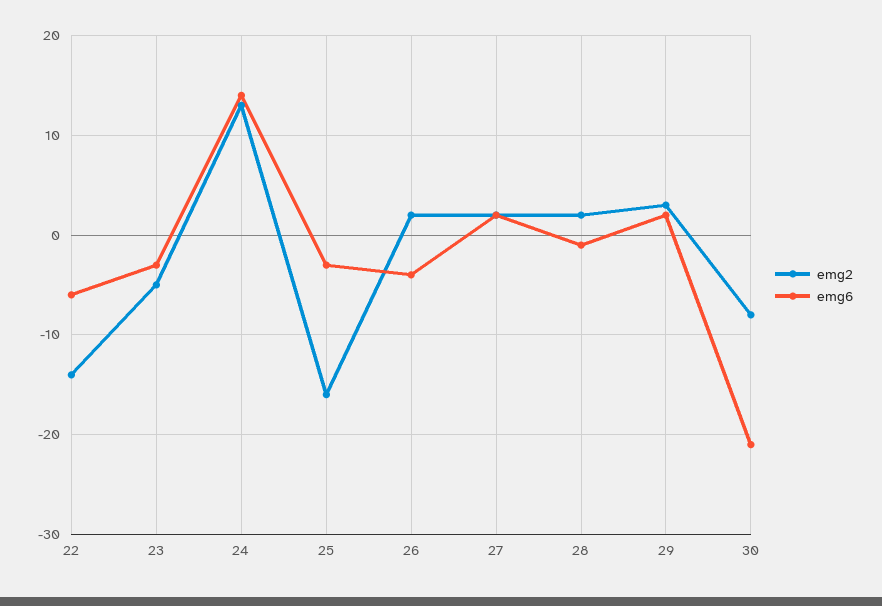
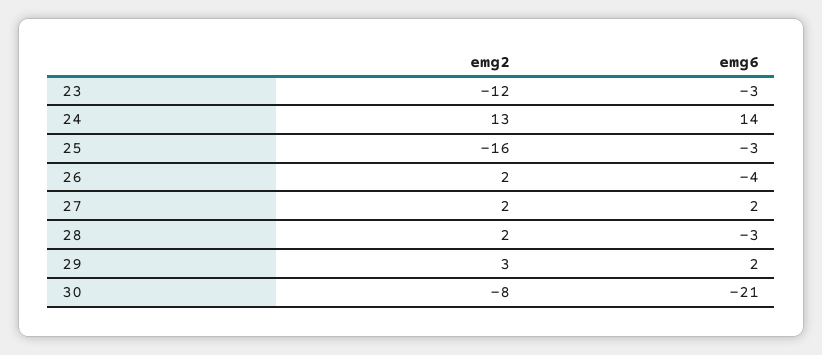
  {
    "emg2": {
-     "22": -14,
-     "23": -5,
+     "23": -12,
      "24": 13,
      "25": -16,
      "26": 2,
      "27": 2,
      "28": 2,
      "29": 3,
      "30": -8
    },
    "emg6": {
-     "22": -6,
      "23": -3,
      "24": 14,
      "25": -3,
      "26": -4,
      "27": 2,
-     "28": -1,
+     "28": -3,
      "29": 2,
      "30": -21
    }
  }

